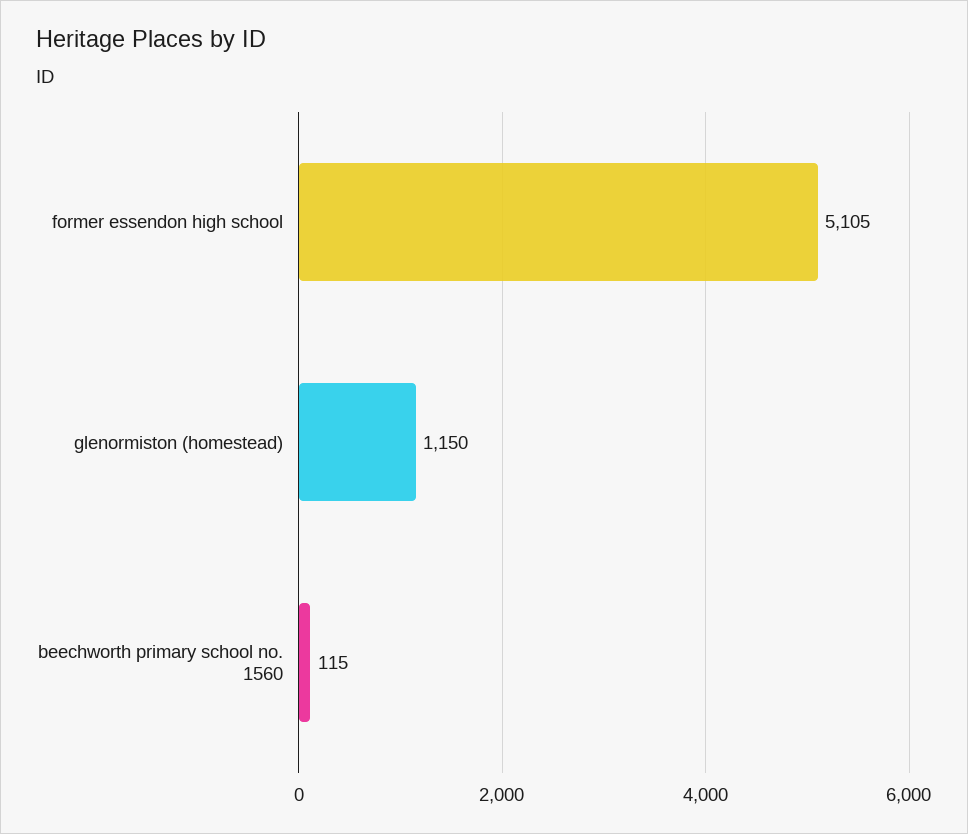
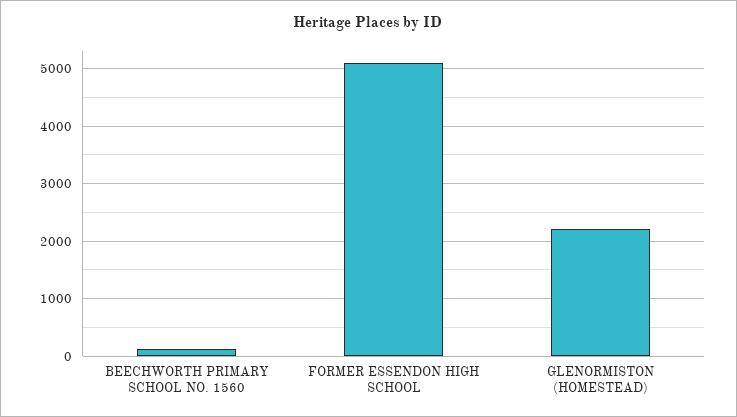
  {
    "former essendon high school": 5105,
-   "glenormiston (homestead)": 1150,
+   "glenormiston (homestead)": 2200,
    "beechworth primary school no. 1560": 115
  }

